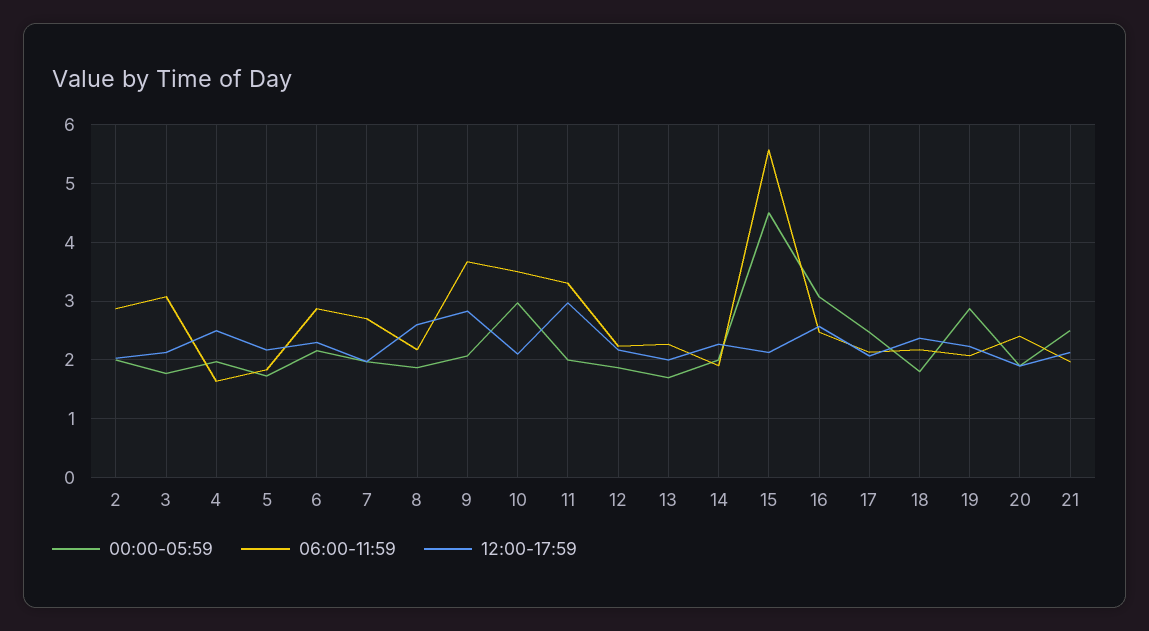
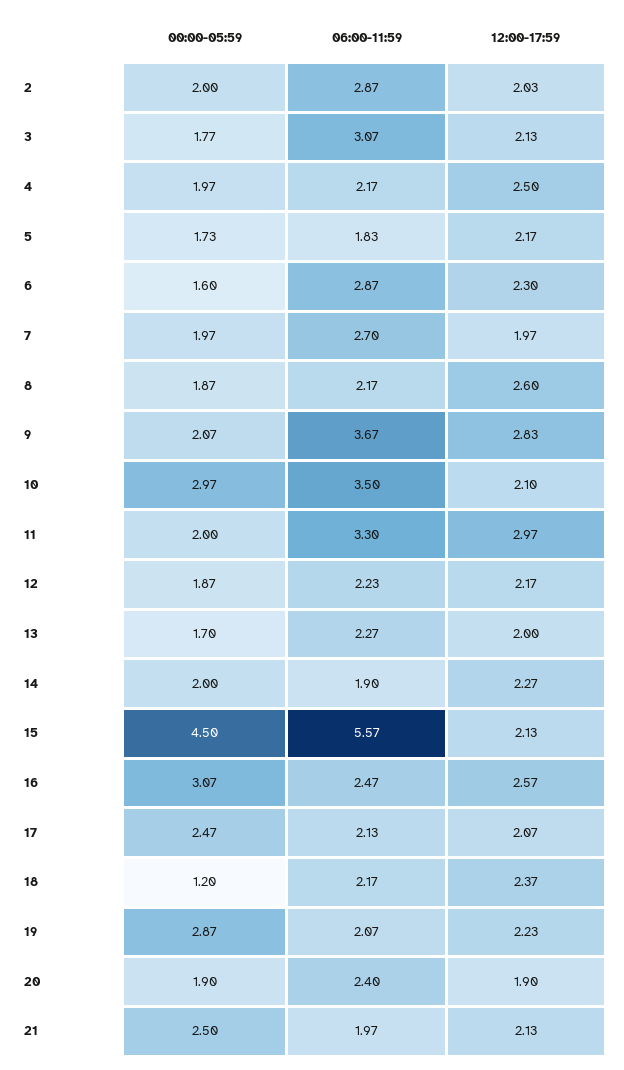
  {
    "00:00-05:59": {
      "2": 2,
      "3": 1.77,
      "4": 1.97,
      "5": 1.73,
-     "6": 2.2,
+     "6": 1.6,
      "7": 1.97,
      "8": 1.87,
      "9": 2.07,
      "10": 2.97,
      "11": 2,
      "12": 1.87,
      "13": 1.7,
      "14": 2,
      "15": 4.5,
      "16": 3.07,
      "17": 2.47,
-     "18": 1.8,
+     "18": 1.2,
      "19": 2.87,
      "20": 1.9,
      "21": 2.5
    },
    "06:00-11:59": {
      "2": 2.87,
      "3": 3.07,
-     "4": 1.6,
+     "4": 2.17,
      "5": 1.83,
      "6": 2.87,
      "7": 2.7,
      "8": 2.17,
      "9": 3.67,
      "10": 3.5,
      "11": 3.3,
      "12": 2.23,
      "13": 2.27,
      "14": 1.9,
      "15": 5.57,
      "16": 2.47,
      "17": 2.13,
      "18": 2.17,
      "19": 2.07,
      "20": 2.4,
      "21": 1.97
    },
    "12:00-17:59": {
      "2": 2.03,
      "3": 2.13,
      "4": 2.5,
      "5": 2.17,
      "6": 2.3,
      "7": 1.97,
      "8": 2.6,
      "9": 2.83,
      "10": 2.1,
      "11": 2.97,
      "12": 2.17,
      "13": 2,
      "14": 2.27,
      "15": 2.13,
      "16": 2.57,
      "17": 2.07,
      "18": 2.37,
      "19": 2.23,
      "20": 1.9,
      "21": 2.13
    }
  }

